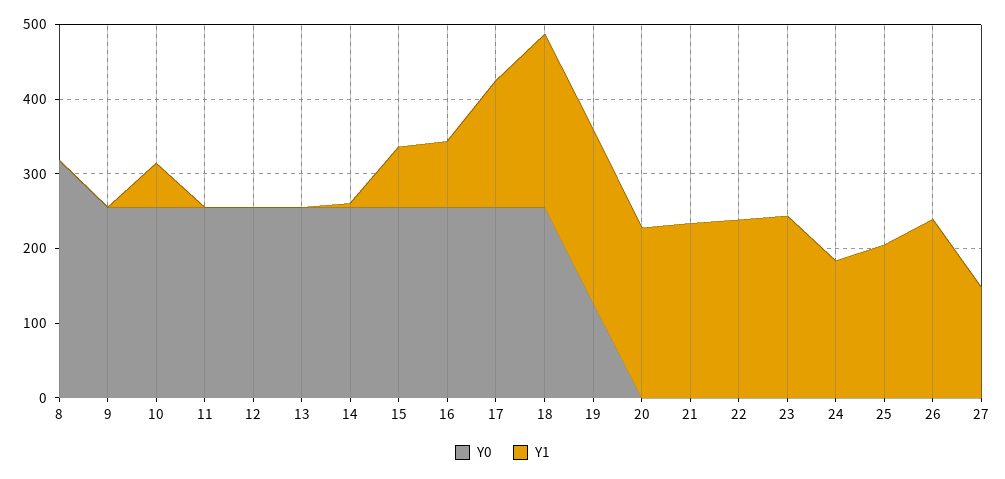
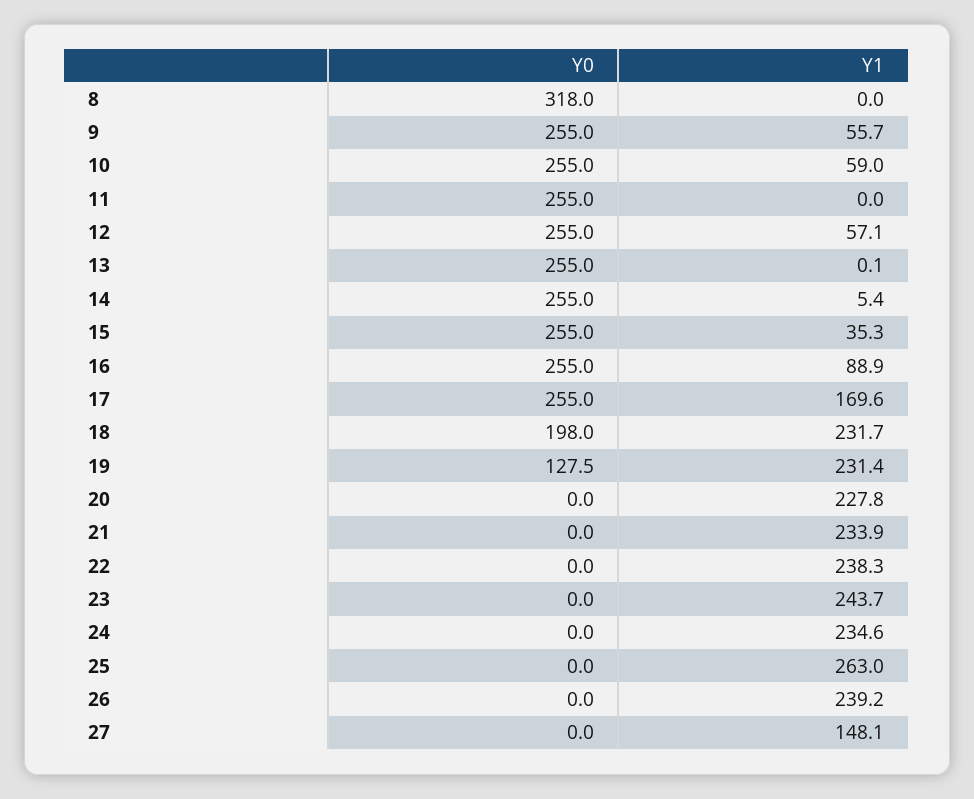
  {
    "Y0": {
      "8": 318,
      "9": 255,
      "10": 255,
      "11": 255,
      "12": 255,
      "13": 255,
      "14": 255,
      "15": 255,
      "16": 255,
      "17": 255,
-     "18": 260,
+     "18": 198,
      "19": 127.5,
      "20": 0,
      "21": 0,
      "22": 0,
      "23": 0,
      "24": 0,
      "25": 0,
      "26": 0,
      "27": 0
    },
    "Y1": {
      "8": 0,
-     "9": 0,
+     "9": 55.7,
      "10": 59,
      "11": 0,
-     "12": 0,
+     "12": 57.1,
      "13": 0.1,
      "14": 5.4,
-     "15": 80,
+     "15": 35.3,
      "16": 88.9,
      "17": 169.6,
      "18": 231.7,
      "19": 231.4,
      "20": 227.8,
      "21": 233.9,
      "22": 238.3,
      "23": 243.7,
-     "24": 180,
+     "24": 234.6,
-     "25": 200,
+     "25": 263,
      "26": 239.2,
      "27": 148.1
    }
  }

